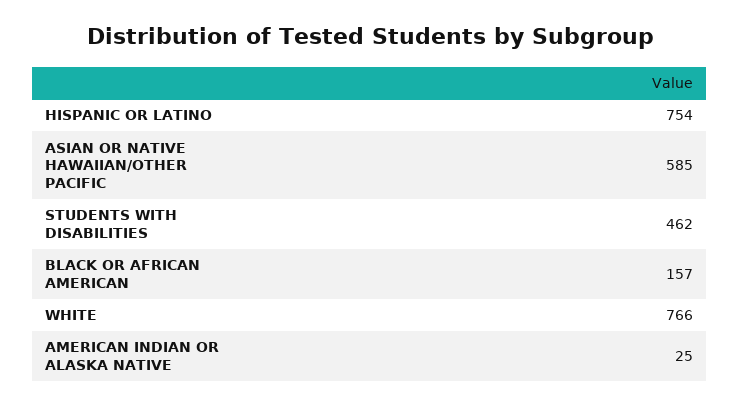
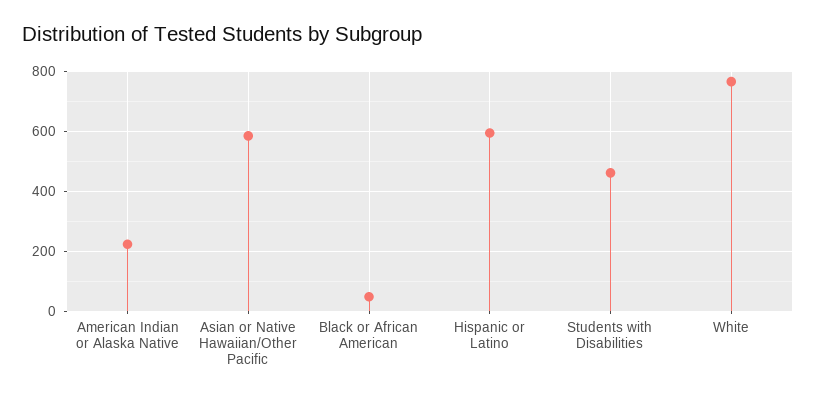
  {
-   "HISPANIC OR LATINO": 754,
+   "HISPANIC OR LATINO": 600,
    "ASIAN OR NATIVE HAWAIIAN/OTHER PACIFIC": 585,
    "STUDENTS WITH DISABILITIES": 462,
-   "BLACK OR AFRICAN AMERICAN": 157,
+   "BLACK OR AFRICAN AMERICAN": 50,
    "WHITE": 766,
-   "AMERICAN INDIAN OR ALASKA NATIVE": 25
+   "AMERICAN INDIAN OR ALASKA NATIVE": 225
  }

